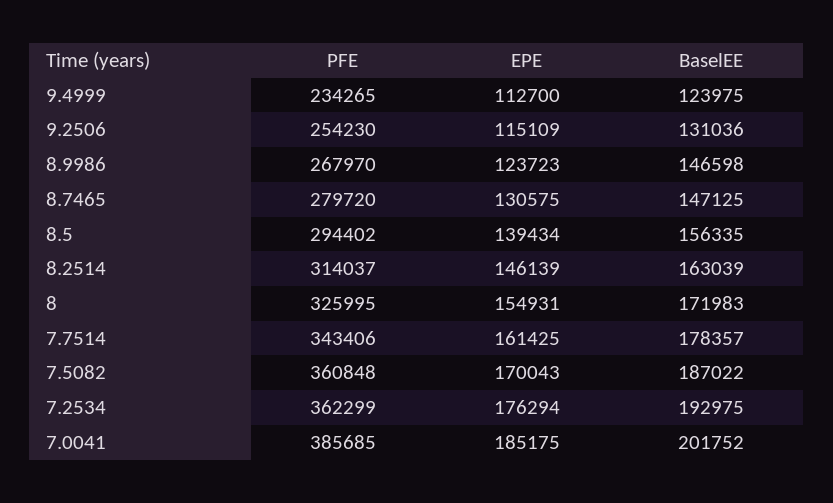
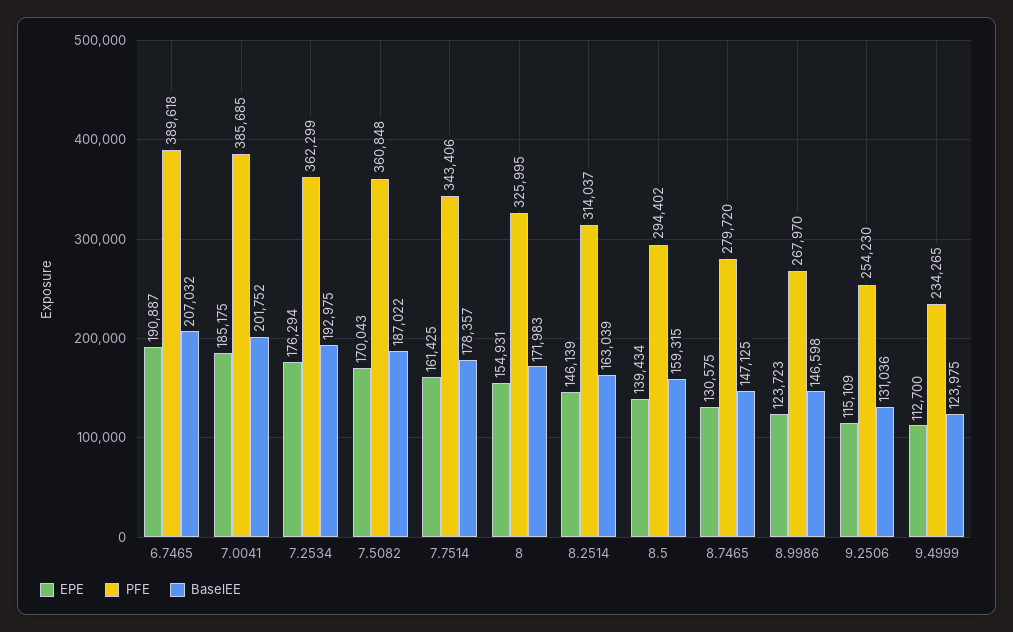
  {
    "PFE": {
      "9.4999": 234265,
      "9.2506": 254230,
      "8.9986": 267970,
      "8.7465": 279720,
      "8.5": 294402,
      "8.2514": 314037,
      "8": 325995,
      "7.7514": 343406,
      "7.5082": 360848,
      "7.2534": 362299,
-     "7.0041": 385685
+     "7.0041": 385685,
+     "6.7465": 389618
    },
    "EPE": {
      "9.4999": 112700,
      "9.2506": 115109,
      "8.9986": 123723,
      "8.7465": 130575,
      "8.5": 139434,
      "8.2514": 146139,
      "8": 154931,
      "7.7514": 161425,
      "7.5082": 170043,
      "7.2534": 176294,
-     "7.0041": 185175
+     "7.0041": 185175,
+     "6.7465": 190887
    },
    "BaselEE": {
      "9.4999": 123975,
      "9.2506": 131036,
      "8.9986": 146598,
      "8.7465": 147125,
-     "8.5": 156335,
+     "8.5": 159315,
      "8.2514": 163039,
      "8": 171983,
      "7.7514": 178357,
      "7.5082": 187022,
      "7.2534": 192975,
-     "7.0041": 201752
+     "7.0041": 201752,
+     "6.7465": 207032
    }
  }

